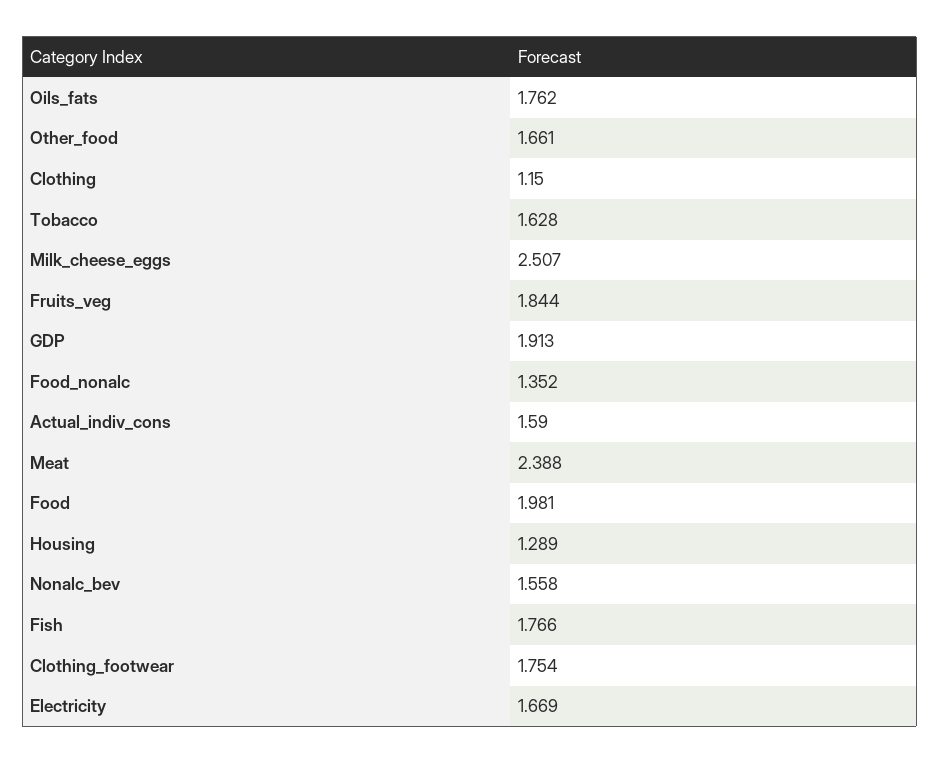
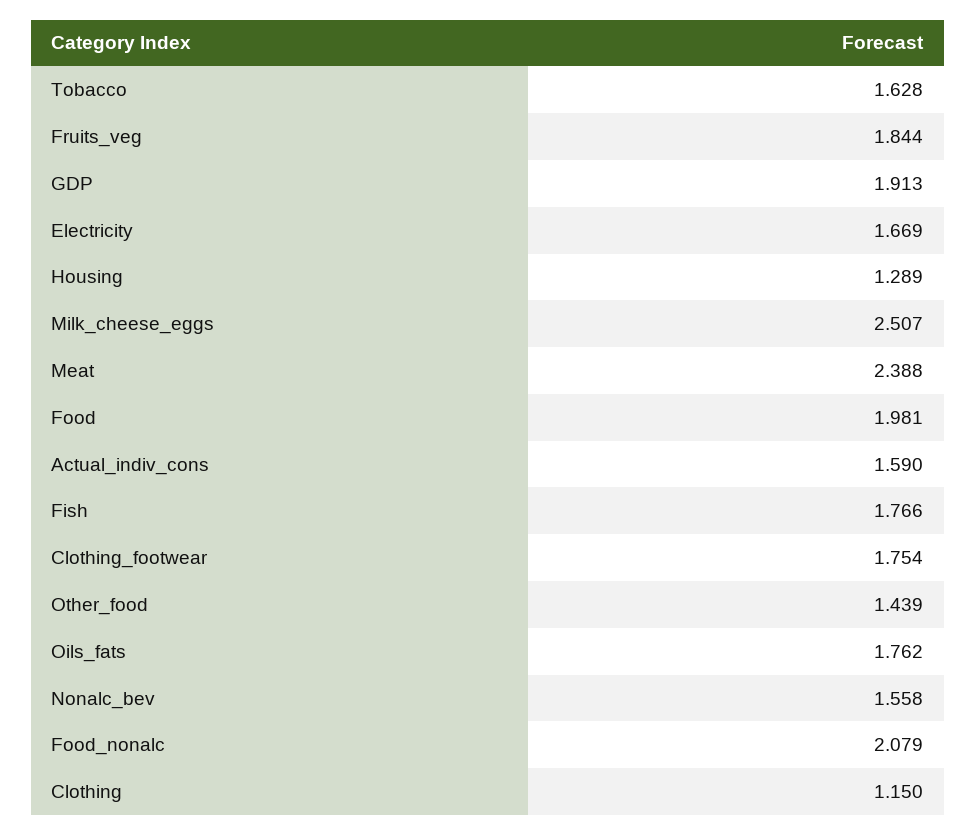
  {
    "Oils_fats": 1.762,
-   "Other_food": 1.661,
+   "Other_food": 1.439,
    "Clothing": 1.15,
    "Tobacco": 1.628,
    "Milk_cheese_eggs": 2.507,
    "Fruits_veg": 1.844,
    "GDP": 1.913,
-   "Food_nonalc": 1.352,
+   "Food_nonalc": 2.079,
    "Actual_indiv_cons": 1.59,
    "Meat": 2.388,
    "Food": 1.981,
    "Housing": 1.289,
    "Nonalc_bev": 1.558,
    "Fish": 1.766,
    "Clothing_footwear": 1.754,
    "Electricity": 1.669
  }

